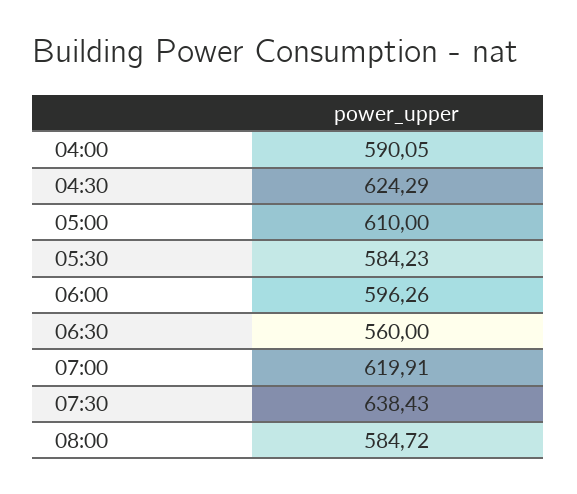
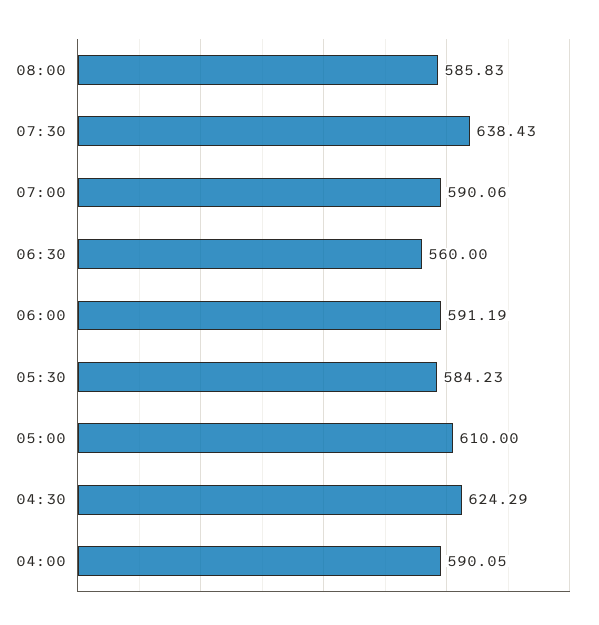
  {
    "04:00": 590.05,
    "04:30": 624.29,
    "05:00": 610,
    "05:30": 584.23,
-   "06:00": 596.26,
+   "06:00": 591.19,
    "06:30": 560,
-   "07:00": 619.91,
+   "07:00": 590.06,
    "07:30": 638.43,
-   "08:00": 584.72
+   "08:00": 585.83
  }

